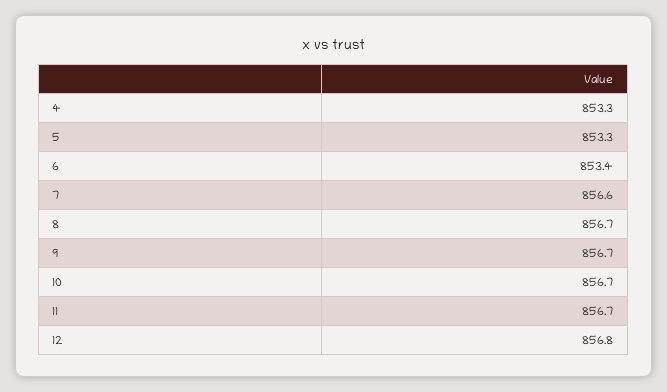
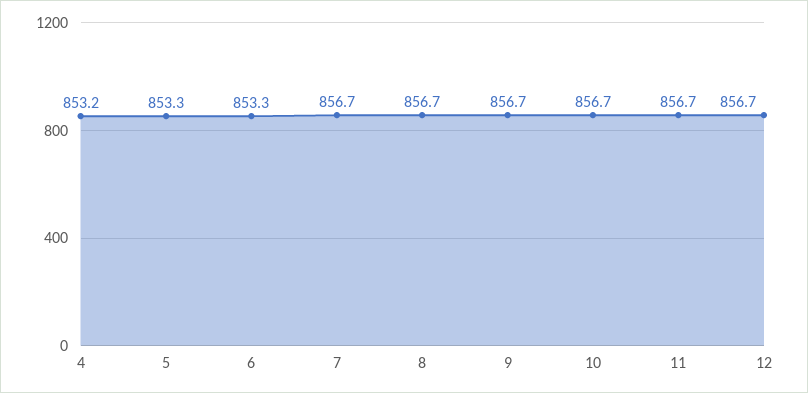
  {
-   "4": 853.3,
+   "4": 853.2,
    "5": 853.3,
-   "6": 853.4,
+   "6": 853.3,
-   "7": 856.6,
+   "7": 856.7,
    "8": 856.7,
    "9": 856.7,
    "10": 856.7,
    "11": 856.7,
-   "12": 856.8
+   "12": 856.7
  }

